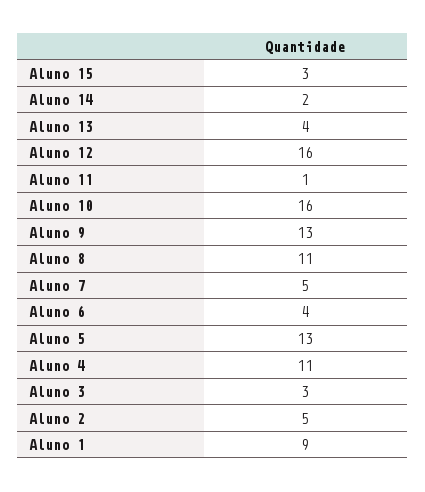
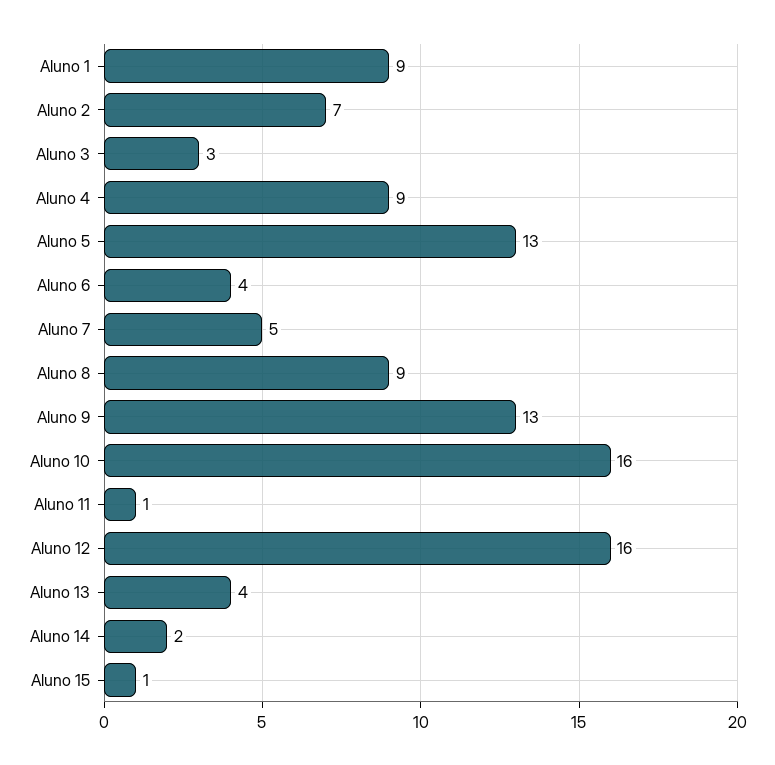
  {
-   "Aluno 15": 3,
+   "Aluno 15": 1,
    "Aluno 14": 2,
    "Aluno 13": 4,
    "Aluno 12": 16,
    "Aluno 11": 1,
    "Aluno 10": 16,
    "Aluno 9": 13,
-   "Aluno 8": 11,
+   "Aluno 8": 9,
    "Aluno 7": 5,
    "Aluno 6": 4,
    "Aluno 5": 13,
-   "Aluno 4": 11,
+   "Aluno 4": 9,
    "Aluno 3": 3,
-   "Aluno 2": 5,
+   "Aluno 2": 7,
    "Aluno 1": 9
  }

